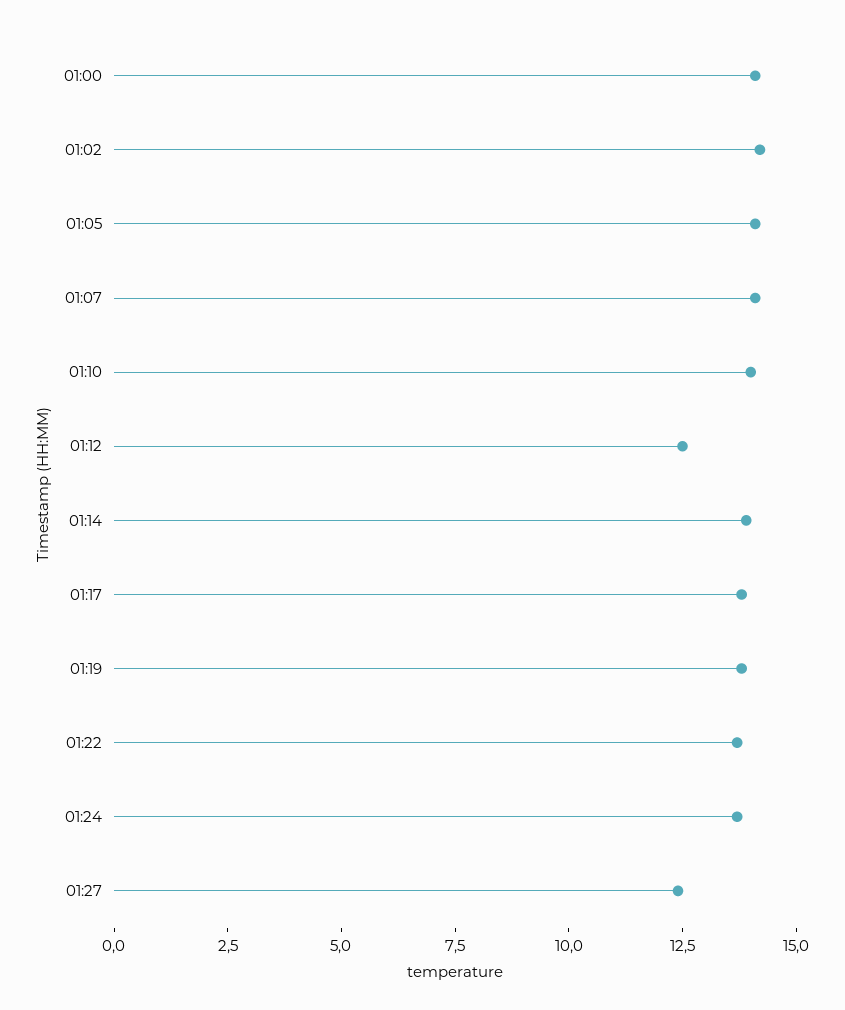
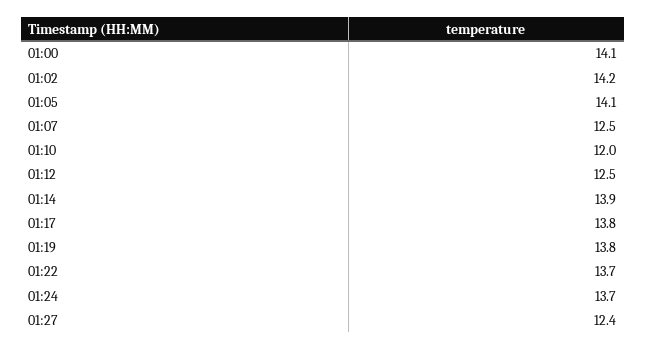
  {
    "01:00": 14.1,
    "01:02": 14.2,
    "01:05": 14.1,
-   "01:07": 14,
+   "01:07": 12.5,
-   "01:10": 14,
+   "01:10": 12,
    "01:12": 12.5,
    "01:14": 13.9,
    "01:17": 13.8,
    "01:19": 13.8,
    "01:22": 13.7,
    "01:24": 13.7,
    "01:27": 12.4
  }

